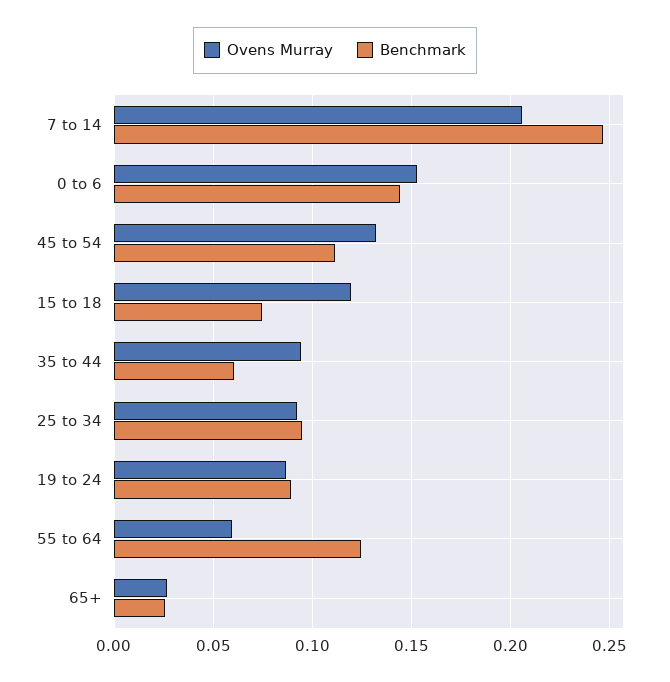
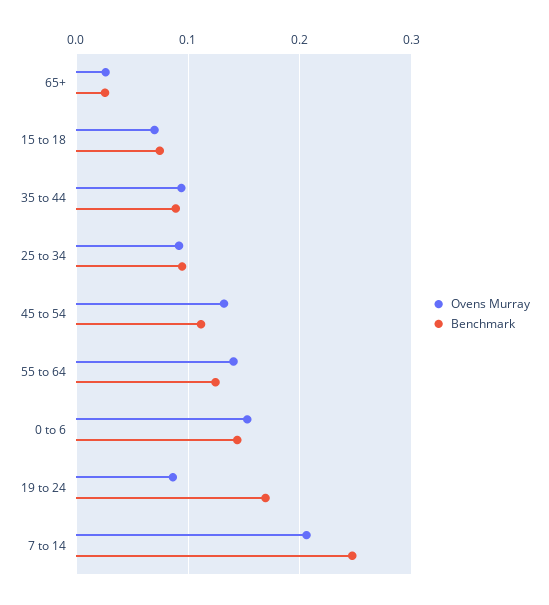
  {
    "Ovens Murray": {
      "7 to 14": 0.205,
      "0 to 6": 0.155,
      "45 to 54": 0.13,
-     "15 to 18": 0.12,
+     "15 to 18": 0.07,
      "35 to 44": 0.095,
      "25 to 34": 0.09,
      "19 to 24": 0.085,
-     "55 to 64": 0.06,
+     "55 to 64": 0.14,
      "65+": 0.025
    },
    "Benchmark": {
      "7 to 14": 0.245,
      "0 to 6": 0.145,
      "45 to 54": 0.11,
      "15 to 18": 0.075,
-     "35 to 44": 0.06,
+     "35 to 44": 0.09,
      "25 to 34": 0.095,
-     "19 to 24": 0.09,
+     "19 to 24": 0.17,
      "55 to 64": 0.125,
      "65+": 0.025
    }
  }

